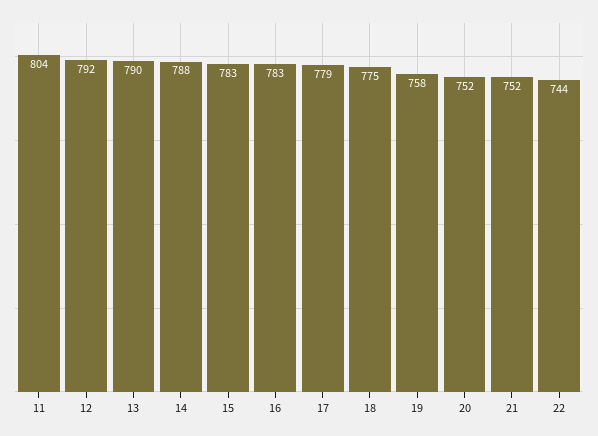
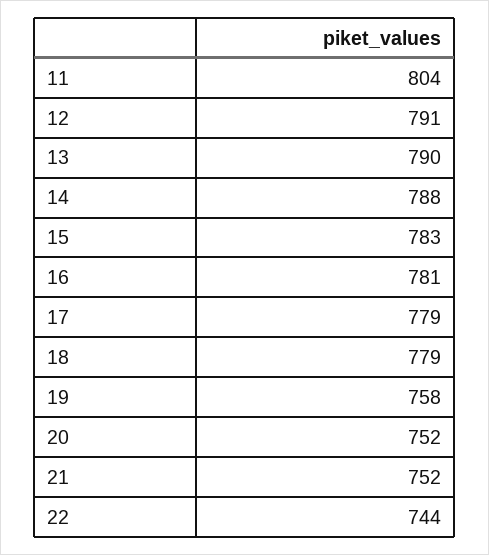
  {
    "11": 804,
-   "12": 792,
+   "12": 791,
    "13": 790,
    "14": 788,
    "15": 783,
-   "16": 783,
+   "16": 781,
    "17": 779,
-   "18": 775,
+   "18": 779,
    "19": 758,
    "20": 752,
    "21": 752,
    "22": 744
  }

